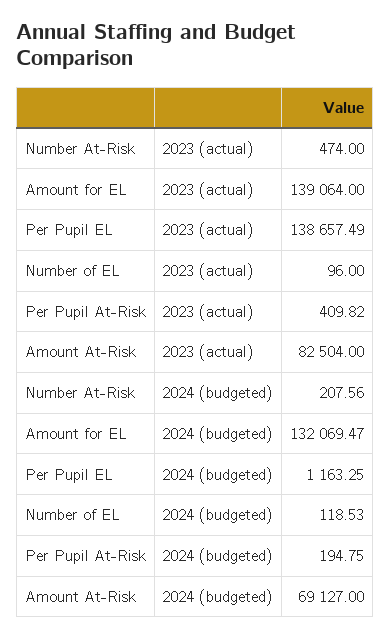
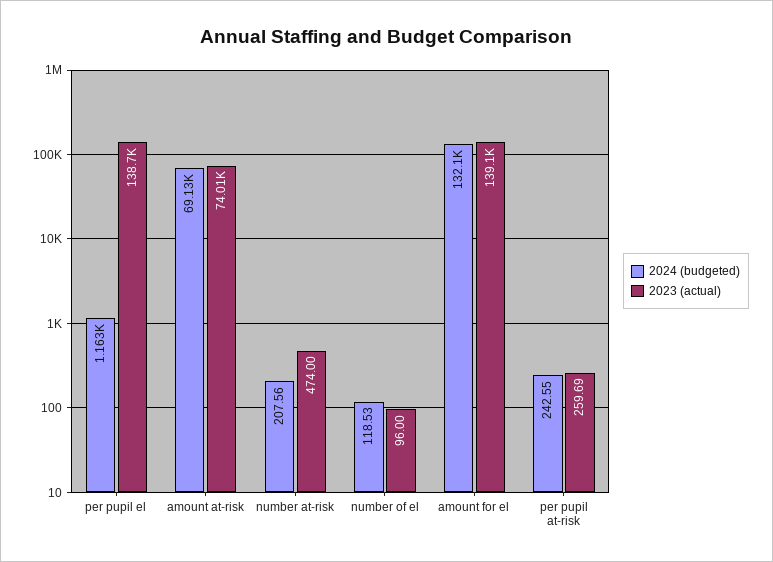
  {
    "2023 (actual)": {
      "Number At-Risk": 474,
      "Amount for EL": 139064,
      "Per Pupil EL": 138657.49,
      "Number of EL": 96,
-     "Per Pupil At-Risk": 409.82,
+     "Per Pupil At-Risk": 259.69,
-     "Amount At-Risk": 82504
+     "Amount At-Risk": 74010
    },
    "2024 (budgeted)": {
      "Number At-Risk": 207.56,
      "Amount for EL": 132069.47,
      "Per Pupil EL": 1163.25,
      "Number of EL": 118.53,
-     "Per Pupil At-Risk": 194.75,
+     "Per Pupil At-Risk": 242.55,
      "Amount At-Risk": 69127
    }
  }

